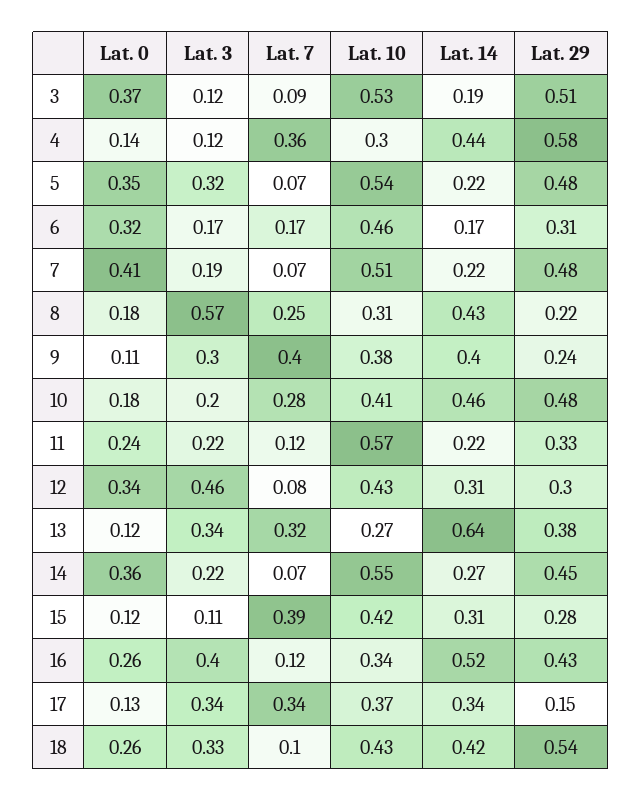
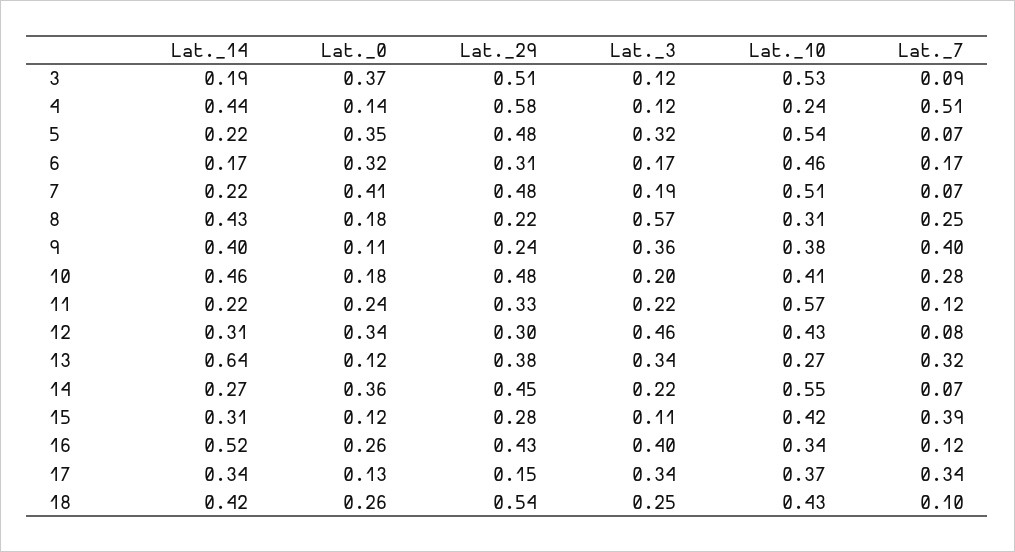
  {
    "Lat. 0": {
      "3": 0.37,
      "4": 0.14,
      "5": 0.35,
      "6": 0.32,
      "7": 0.41,
      "8": 0.18,
      "9": 0.11,
      "10": 0.18,
      "11": 0.24,
      "12": 0.34,
      "13": 0.12,
      "14": 0.36,
      "15": 0.12,
      "16": 0.26,
      "17": 0.13,
      "18": 0.26
    },
    "Lat. 3": {
      "3": 0.12,
      "4": 0.12,
      "5": 0.32,
      "6": 0.17,
      "7": 0.19,
      "8": 0.57,
-     "9": 0.3,
+     "9": 0.36,
      "10": 0.2,
      "11": 0.22,
      "12": 0.46,
      "13": 0.34,
      "14": 0.22,
      "15": 0.11,
      "16": 0.4,
      "17": 0.34,
-     "18": 0.33
+     "18": 0.25
    },
    "Lat. 7": {
      "3": 0.09,
-     "4": 0.36,
+     "4": 0.51,
      "5": 0.07,
      "6": 0.17,
      "7": 0.07,
      "8": 0.25,
      "9": 0.4,
      "10": 0.28,
      "11": 0.12,
      "12": 0.08,
      "13": 0.32,
      "14": 0.07,
      "15": 0.39,
      "16": 0.12,
      "17": 0.34,
      "18": 0.1
    },
    "Lat. 10": {
      "3": 0.53,
-     "4": 0.3,
+     "4": 0.24,
      "5": 0.54,
      "6": 0.46,
      "7": 0.51,
      "8": 0.31,
      "9": 0.38,
      "10": 0.41,
      "11": 0.57,
      "12": 0.43,
      "13": 0.27,
      "14": 0.55,
      "15": 0.42,
      "16": 0.34,
      "17": 0.37,
      "18": 0.43
    },
    "Lat. 14": {
      "3": 0.19,
      "4": 0.44,
      "5": 0.22,
      "6": 0.17,
      "7": 0.22,
      "8": 0.43,
      "9": 0.4,
      "10": 0.46,
      "11": 0.22,
      "12": 0.31,
      "13": 0.64,
      "14": 0.27,
      "15": 0.31,
      "16": 0.52,
      "17": 0.34,
      "18": 0.42
    },
    "Lat. 29": {
      "3": 0.51,
      "4": 0.58,
      "5": 0.48,
      "6": 0.31,
      "7": 0.48,
      "8": 0.22,
      "9": 0.24,
      "10": 0.48,
      "11": 0.33,
      "12": 0.3,
      "13": 0.38,
      "14": 0.45,
      "15": 0.28,
      "16": 0.43,
      "17": 0.15,
      "18": 0.54
    }
  }

